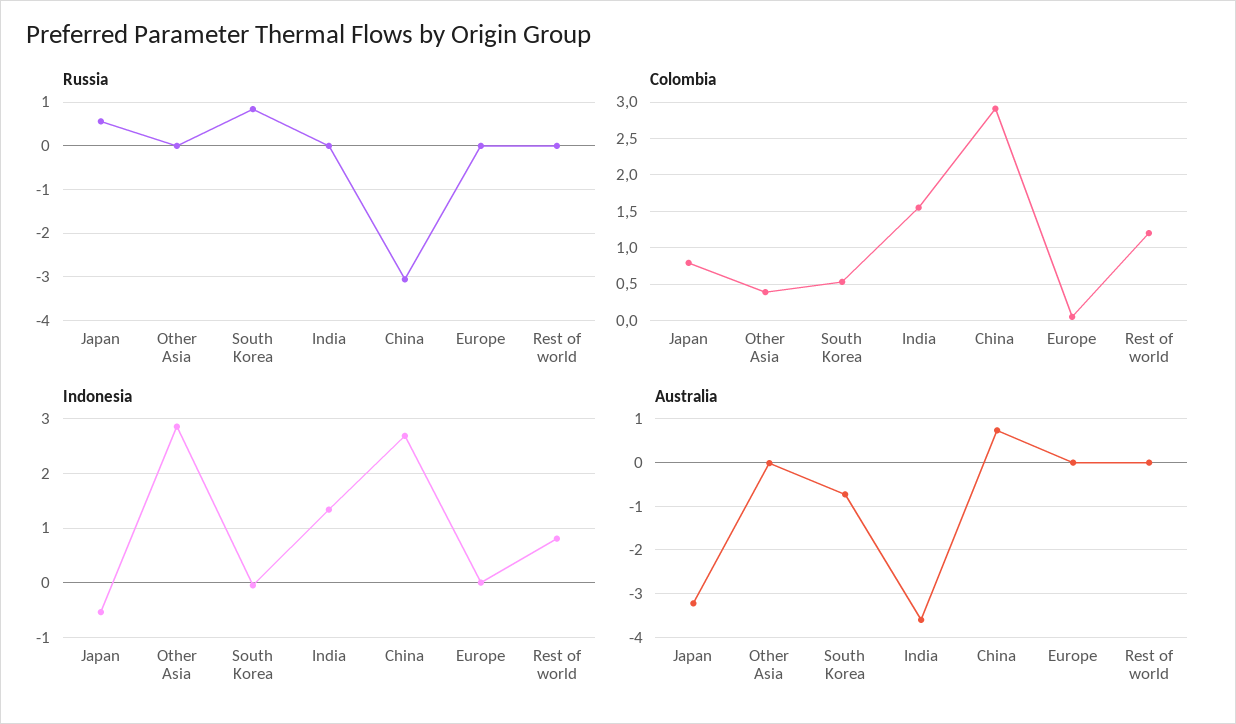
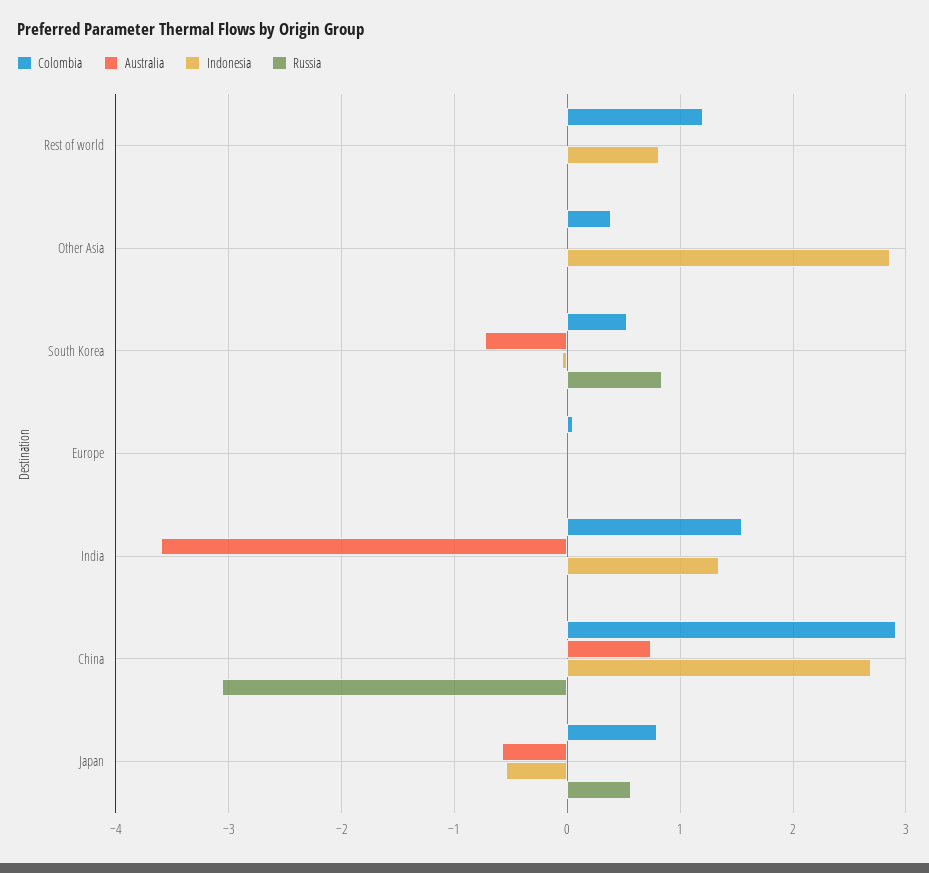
  {
    "Russia": {
      "Japan": 0.6,
      "Other Asia": 0,
      "South Korea": 0.8,
      "India": 0,
      "China": -3.1,
      "Europe": 0,
      "Rest of world": 0
    },
    "Colombia": {
      "Japan": 0.8,
      "Other Asia": 0.4,
      "South Korea": 0.5,
      "India": 1.6,
      "China": 2.9,
      "Europe": 0.1,
      "Rest of world": 1.2
    },
    "Indonesia": {
      "Japan": -0.5,
      "Other Asia": 2.9,
      "South Korea": -0.1,
      "India": 1.3,
      "China": 2.7,
      "Europe": 0,
      "Rest of world": 0.8
    },
    "Australia": {
-     "Japan": -3.2,
+     "Japan": -0.6,
      "Other Asia": 0,
      "South Korea": -0.7,
      "India": -3.6,
      "China": 0.7,
      "Europe": 0,
      "Rest of world": 0
    }
  }

